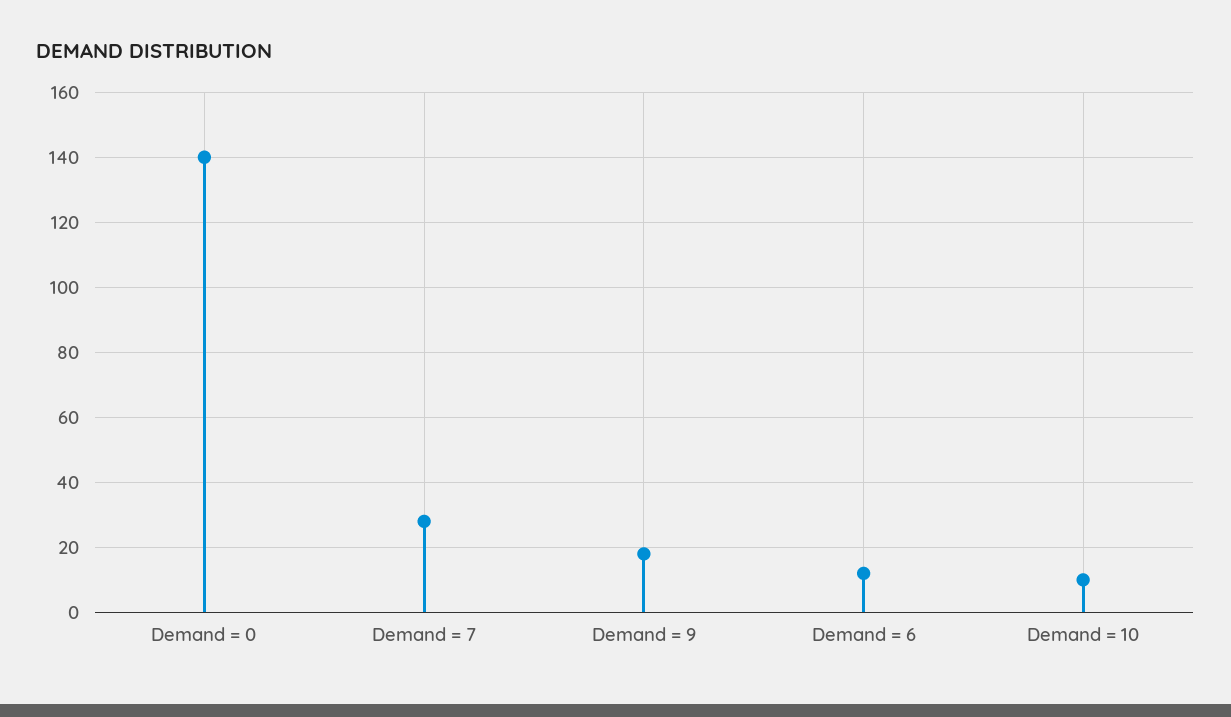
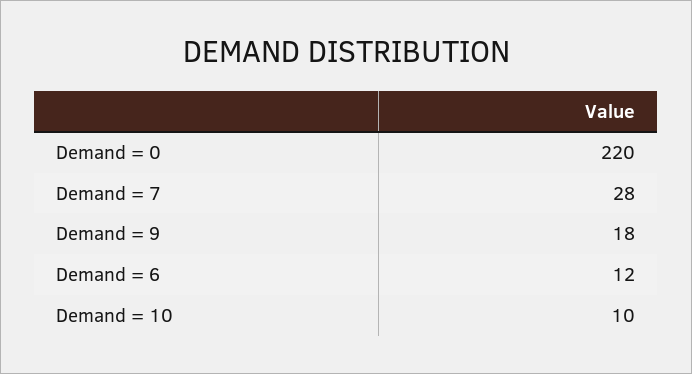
  {
-   "Demand = 0": 140,
+   "Demand = 0": 220,
    "Demand = 7": 28,
    "Demand = 9": 18,
    "Demand = 6": 12,
    "Demand = 10": 10
  }

